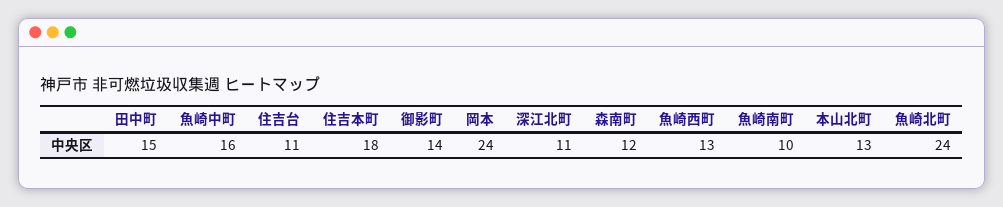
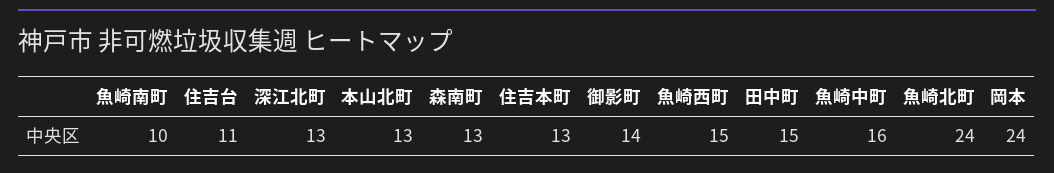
  {
    "田中町": 15,
    "魚崎中町": 16,
    "住吉台": 11,
-   "住吉本町": 18,
+   "住吉本町": 13,
    "御影町": 14,
    "岡本": 24,
-   "深江北町": 11,
+   "深江北町": 13,
-   "森南町": 12,
+   "森南町": 13,
-   "魚崎西町": 13,
+   "魚崎西町": 15,
    "魚崎南町": 10,
    "本山北町": 13,
    "魚崎北町": 24
  }

